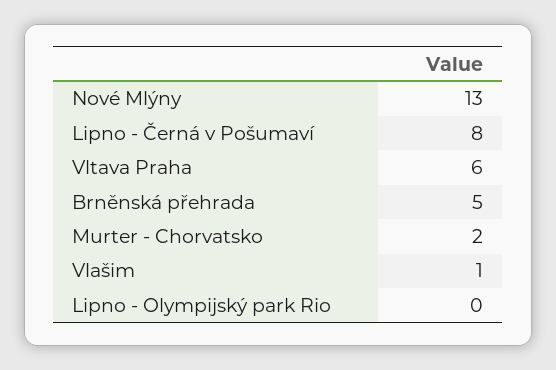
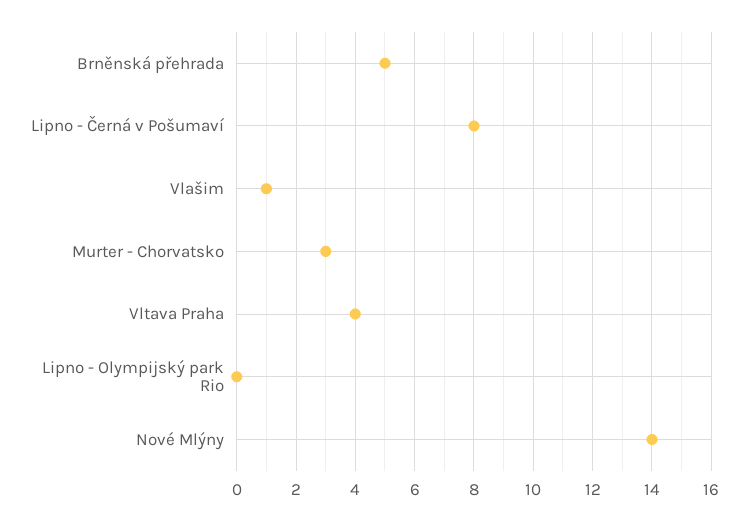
  {
-   "Nové Mlýny": 13,
+   "Nové Mlýny": 14,
    "Lipno - Černá v Pošumaví": 8,
-   "Vltava Praha": 6,
+   "Vltava Praha": 4,
    "Brněnská přehrada": 5,
-   "Murter - Chorvatsko": 2,
+   "Murter - Chorvatsko": 3,
    "Vlašim": 1,
    "Lipno - Olympijský park Rio": 0
  }

